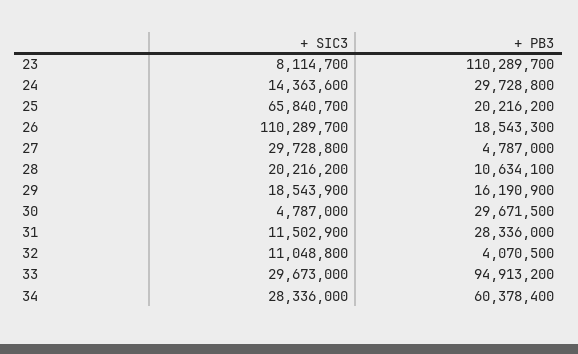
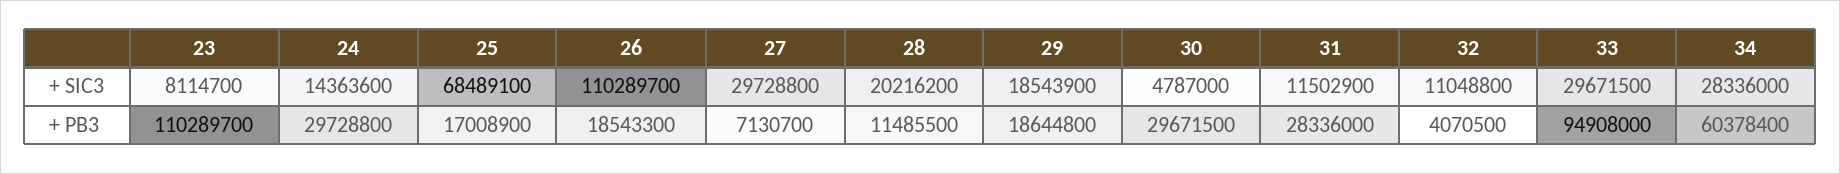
  {
    "+ SIC3": {
      "23": 8114700,
      "24": 14363600,
-     "25": 65840700,
+     "25": 68489100,
      "26": 110289700,
      "27": 29728800,
      "28": 20216200,
      "29": 18543900,
      "30": 4787000,
      "31": 11502900,
      "32": 11048800,
-     "33": 29673000,
+     "33": 29671500,
      "34": 28336000
    },
    "+ PB3": {
      "23": 110289700,
      "24": 29728800,
-     "25": 20216200,
+     "25": 17008900,
      "26": 18543300,
-     "27": 4787000,
+     "27": 7130700,
-     "28": 10634100,
+     "28": 11485500,
-     "29": 16190900,
+     "29": 18644800,
      "30": 29671500,
      "31": 28336000,
      "32": 4070500,
-     "33": 94913200,
+     "33": 94908000,
      "34": 60378400
    }
  }

